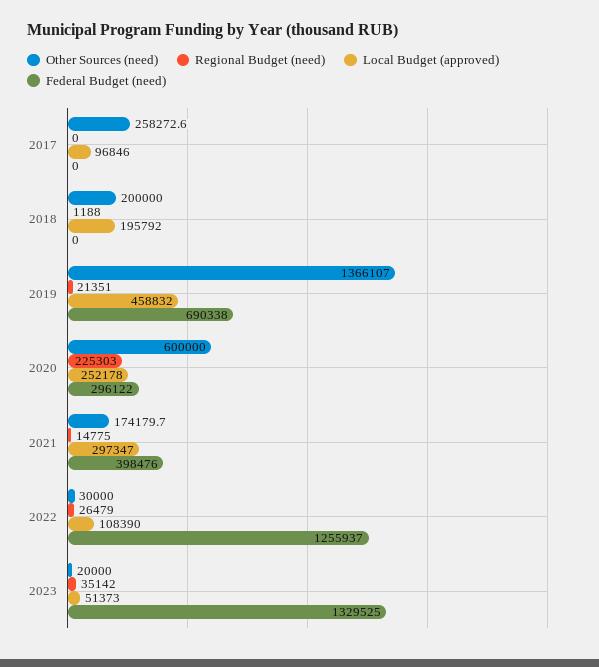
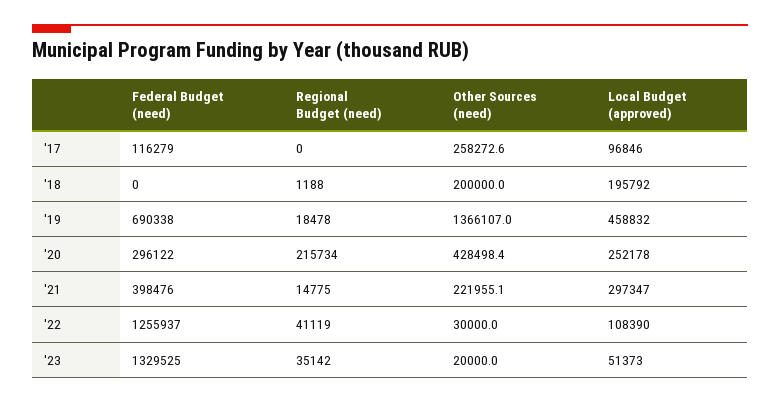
  {
    "Other Sources (need)": {
      "2017": 258272.6,
      "2018": 200000,
      "2019": 1366107,
-     "2020": 600000,
+     "2020": 428498.4,
-     "2021": 174179.7,
+     "2021": 221955.1,
      "2022": 30000,
      "2023": 20000
    },
    "Regional Budget (need)": {
      "2017": 0,
      "2018": 1188,
-     "2019": 21351,
+     "2019": 18478,
-     "2020": 225303,
+     "2020": 215734,
      "2021": 14775,
-     "2022": 26479,
+     "2022": 41119,
      "2023": 35142
    },
    "Local Budget (approved)": {
      "2017": 96846,
      "2018": 195792,
      "2019": 458832,
      "2020": 252178,
      "2021": 297347,
      "2022": 108390,
      "2023": 51373
    },
    "Federal Budget (need)": {
-     "2017": 0,
+     "2017": 116279,
      "2018": 0,
      "2019": 690338,
      "2020": 296122,
      "2021": 398476,
      "2022": 1255937,
      "2023": 1329525
    }
  }

